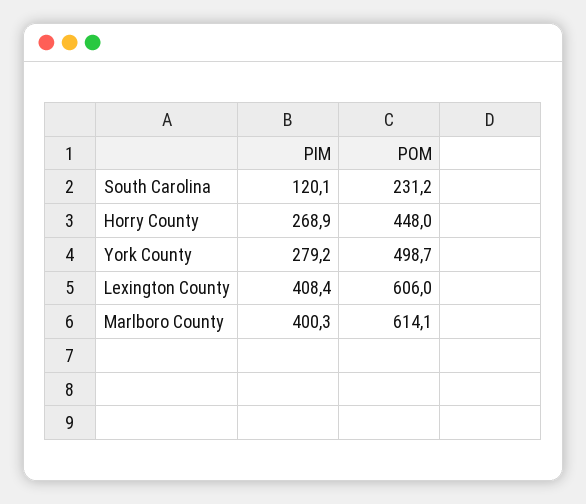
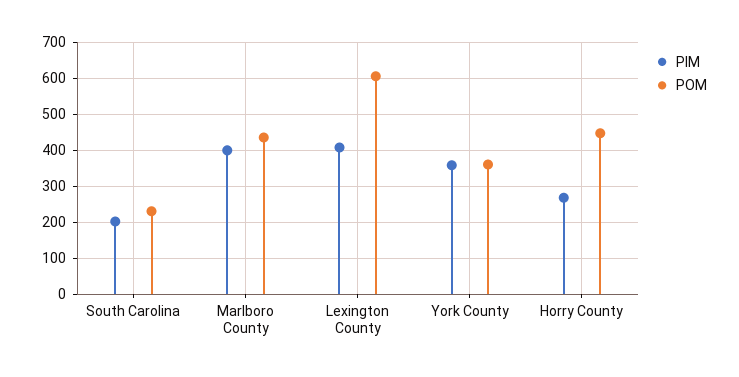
  {
    "PIM": {
-     "South Carolina": 120.1,
+     "South Carolina": 200,
      "Horry County": 268.9,
-     "York County": 279.2,
+     "York County": 360,
      "Lexington County": 408.4,
      "Marlboro County": 400.3
    },
    "POM": {
      "South Carolina": 231.2,
      "Horry County": 448,
-     "York County": 498.7,
+     "York County": 360,
      "Lexington County": 606,
-     "Marlboro County": 614.1
+     "Marlboro County": 440
    }
  }

